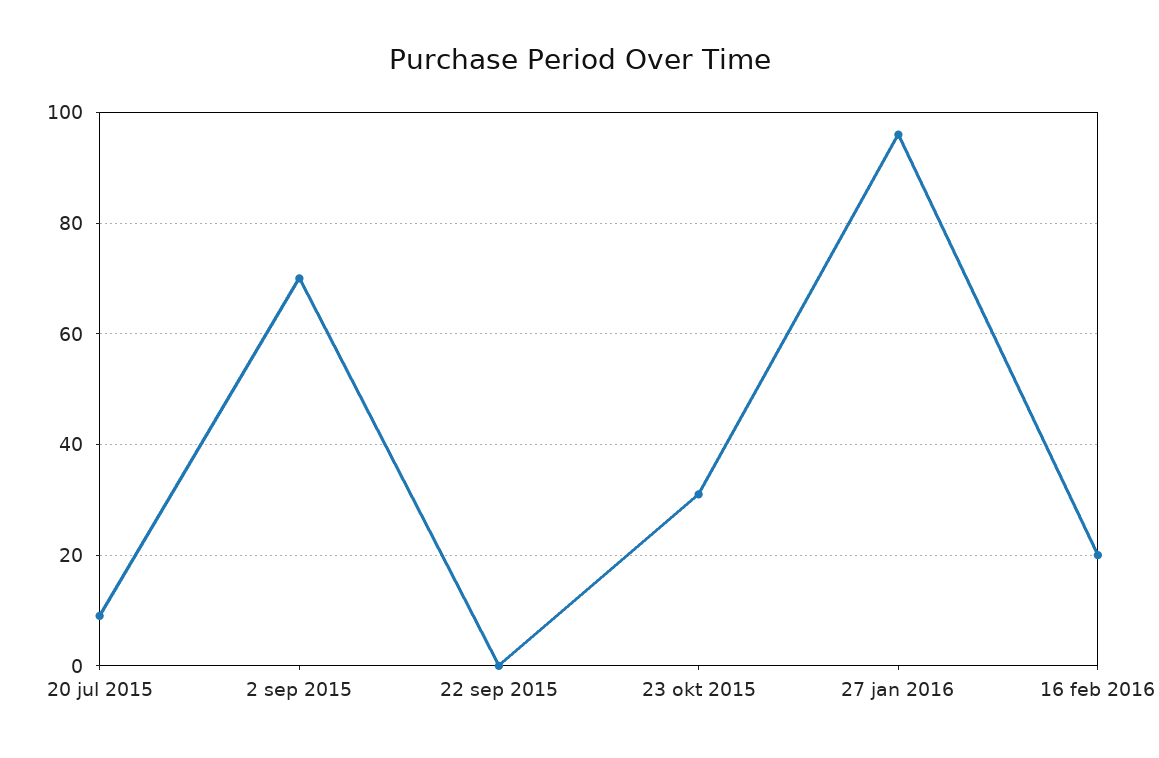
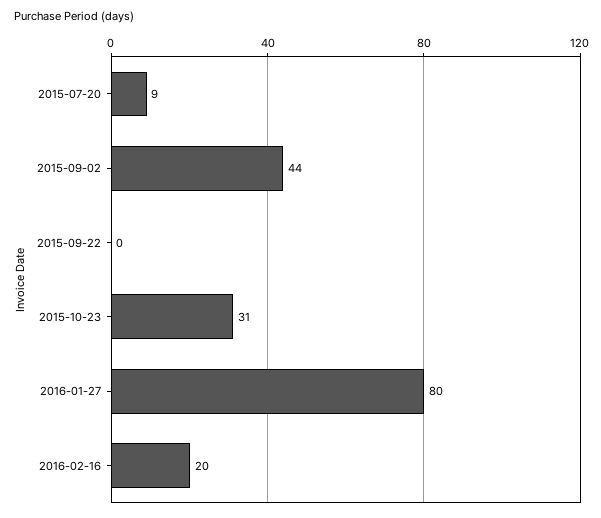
  {
    "20 jul 2015": 9,
-   "2 sep 2015": 70,
+   "2 sep 2015": 44,
    "22 sep 2015": 0,
    "23 okt 2015": 31,
-   "27 jan 2016": 95,
+   "27 jan 2016": 80,
    "16 feb 2016": 20
  }

